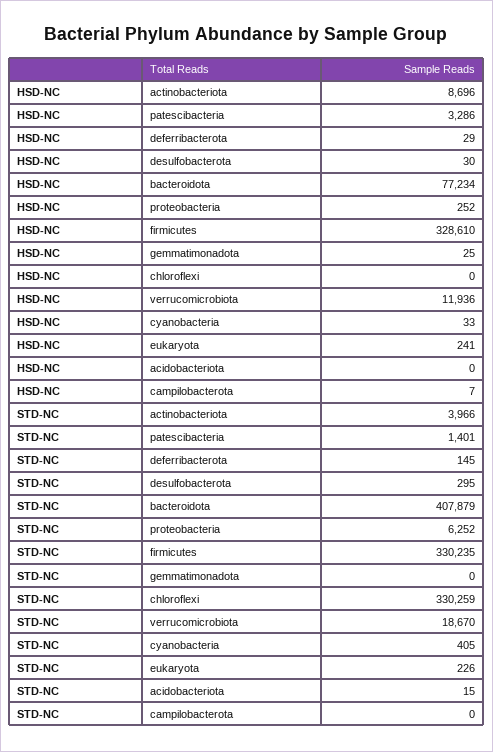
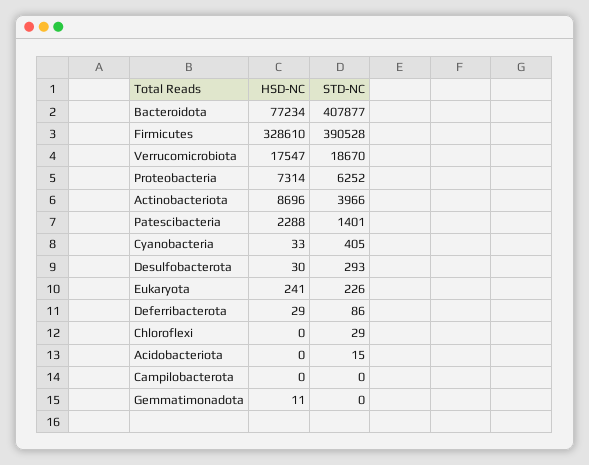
  {
    "HSD-NC": {
      "actinobacteriota": 8696,
-     "patescibacteria": 3286,
+     "patescibacteria": 2288,
      "deferribacterota": 29,
      "desulfobacterota": 30,
      "bacteroidota": 77234,
-     "proteobacteria": 252,
+     "proteobacteria": 7314,
      "firmicutes": 328610,
-     "gemmatimonadota": 25,
+     "gemmatimonadota": 11,
      "chloroflexi": 0,
-     "verrucomicrobiota": 11936,
+     "verrucomicrobiota": 17547,
      "cyanobacteria": 33,
      "eukaryota": 241,
      "acidobacteriota": 0,
-     "campilobacterota": 7
+     "campilobacterota": 0
    },
    "STD-NC": {
      "actinobacteriota": 3966,
      "patescibacteria": 1401,
-     "deferribacterota": 145,
+     "deferribacterota": 86,
-     "desulfobacterota": 295,
+     "desulfobacterota": 293,
-     "bacteroidota": 407879,
+     "bacteroidota": 407877,
      "proteobacteria": 6252,
-     "firmicutes": 330235,
+     "firmicutes": 390528,
      "gemmatimonadota": 0,
-     "chloroflexi": 330259,
+     "chloroflexi": 29,
      "verrucomicrobiota": 18670,
      "cyanobacteria": 405,
      "eukaryota": 226,
      "acidobacteriota": 15,
      "campilobacterota": 0
    }
  }

